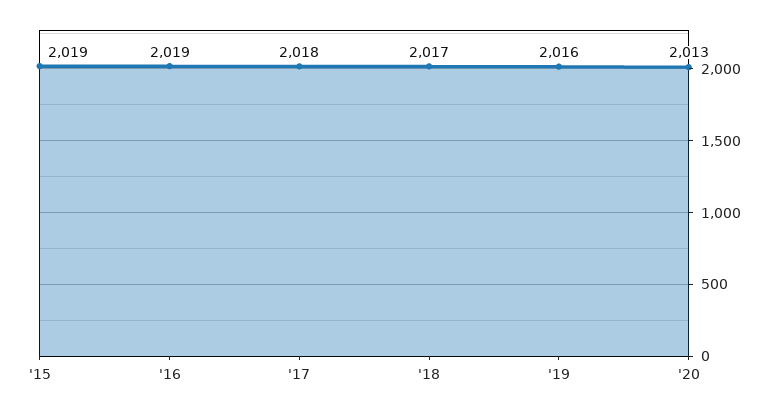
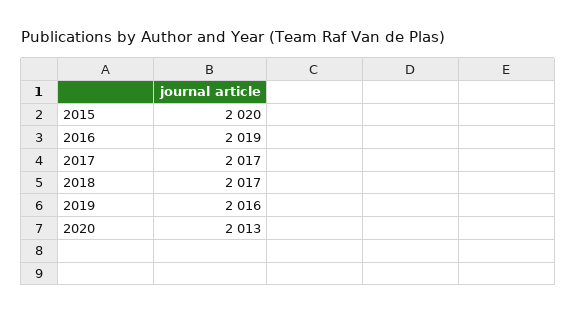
  {
-   "'15": 2019,
+   "'15": 2020,
    "'16": 2019,
-   "'17": 2018,
+   "'17": 2017,
    "'18": 2017,
    "'19": 2016,
    "'20": 2013
  }

